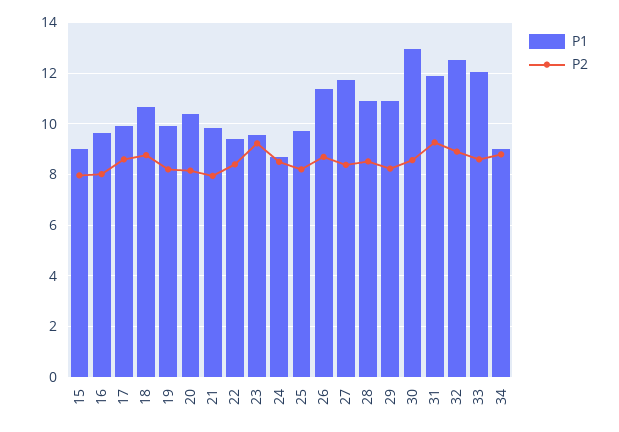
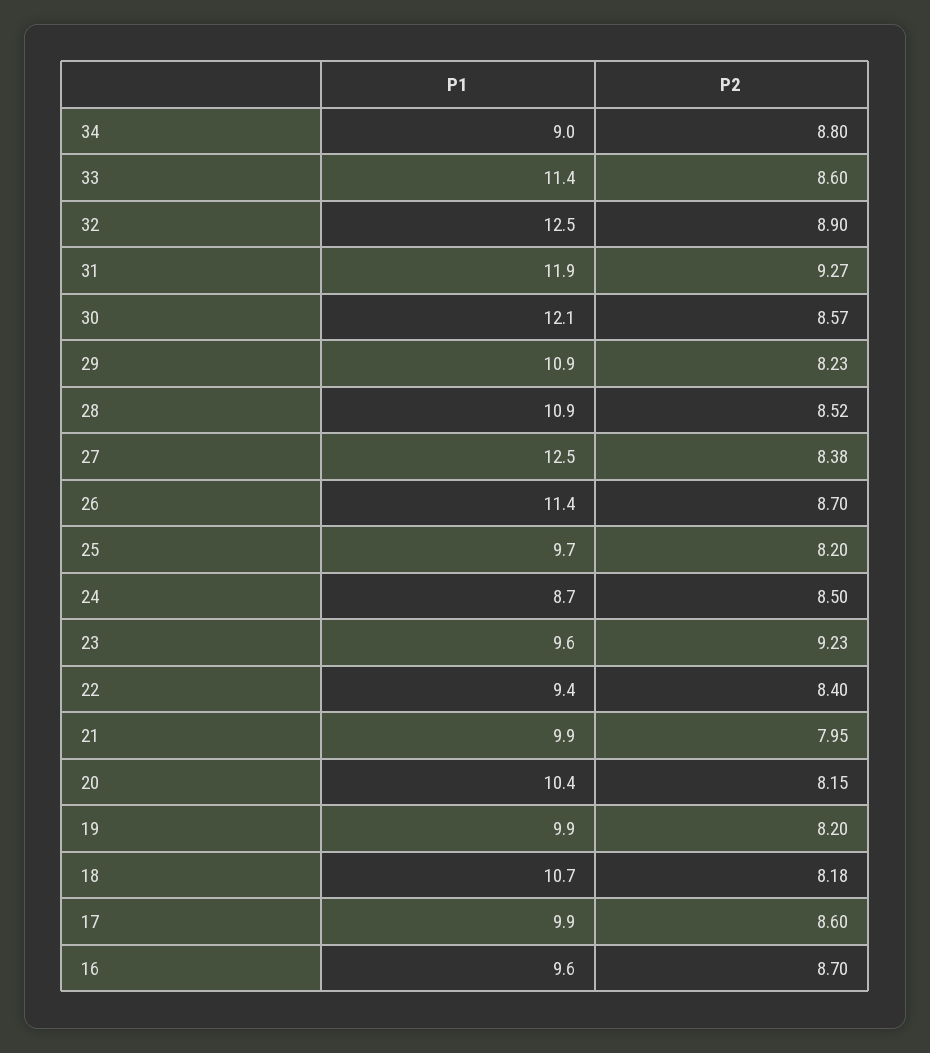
  {
    "P1": {
-     "15": 9,
      "16": 9.6,
      "17": 9.9,
      "18": 10.7,
      "19": 9.9,
      "20": 10.4,
      "21": 9.9,
      "22": 9.4,
      "23": 9.6,
      "24": 8.7,
      "25": 9.7,
      "26": 11.4,
-     "27": 11.75,
+     "27": 12.5,
      "28": 10.9,
      "29": 10.9,
-     "30": 13,
+     "30": 12.1,
      "31": 11.9,
      "32": 12.5,
-     "33": 12,
+     "33": 11.4,
      "34": 9
    },
    "P2": {
-     "15": 8,
-     "16": 8,
+     "16": 8.7,
      "17": 8.6,
-     "18": 8.75,
+     "18": 8.18,
      "19": 8.2,
      "20": 8.15,
      "21": 7.95,
      "22": 8.4,
      "23": 9.23,
      "24": 8.5,
      "25": 8.2,
      "26": 8.7,
      "27": 8.38,
      "28": 8.52,
      "29": 8.23,
      "30": 8.57,
      "31": 9.27,
      "32": 8.9,
      "33": 8.6,
      "34": 8.8
    }
  }

